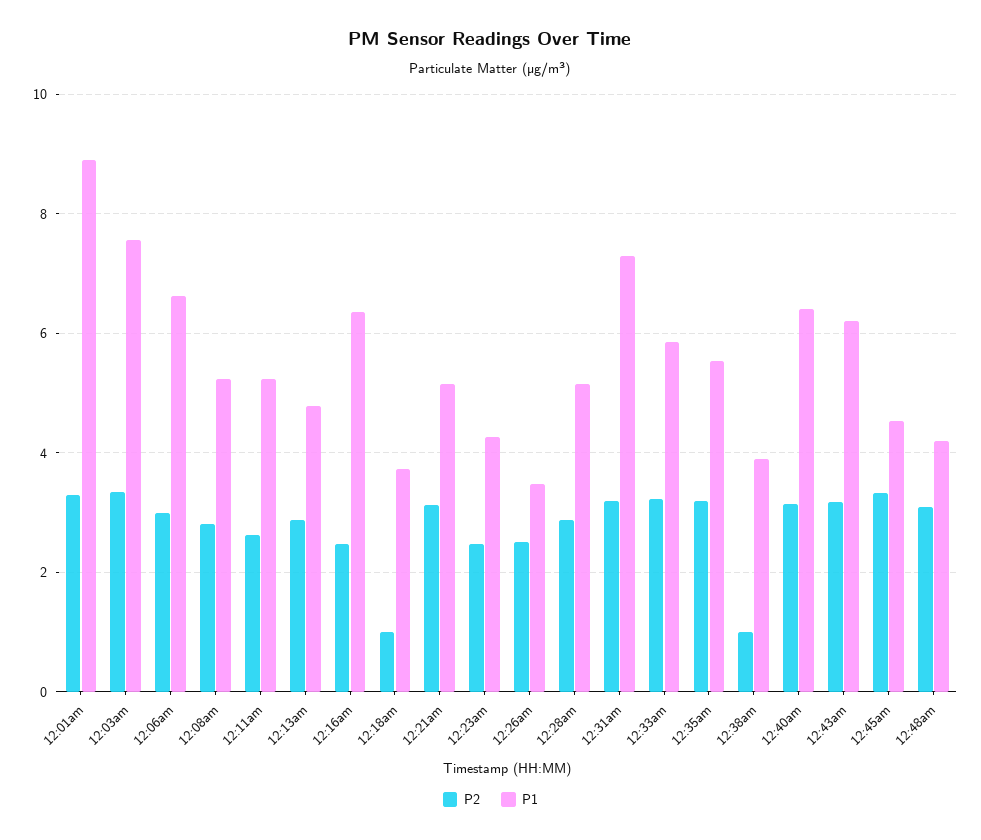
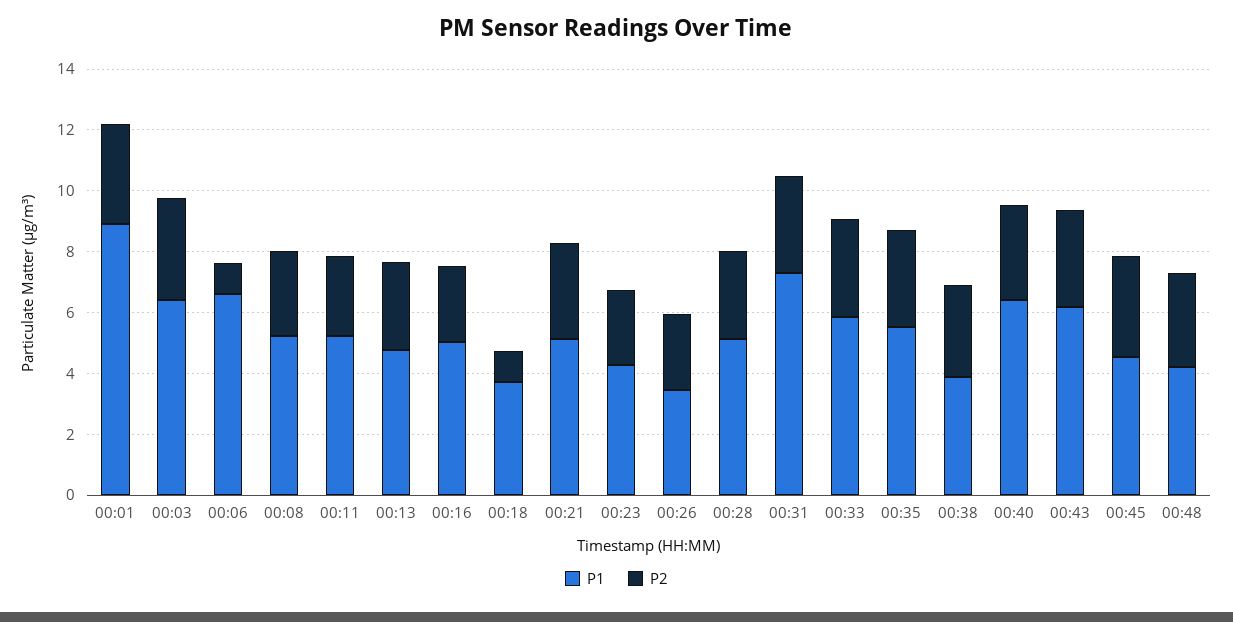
  {
    "P2": {
      "12:01am": 3.4,
      "12:03am": 3.4,
-     "12:06am": 3,
+     "12:06am": 1,
      "12:08am": 2.8,
      "12:11am": 2.6,
      "12:13am": 2.8,
      "12:16am": 2.4,
      "12:18am": 1,
      "12:21am": 3.2,
      "12:23am": 2.4,
      "12:26am": 2.6,
      "12:28am": 2.8,
      "12:31am": 3.2,
      "12:33am": 3.2,
      "12:35am": 3.2,
-     "12:38am": 1,
+     "12:38am": 3,
      "12:40am": 3.2,
      "12:43am": 3.2,
      "12:45am": 3.4,
      "12:48am": 3.2
    },
    "P1": {
      "12:01am": 9,
-     "12:03am": 7.6,
+     "12:03am": 6.5,
      "12:06am": 6.6,
      "12:08am": 5.2,
      "12:11am": 5.2,
      "12:13am": 4.8,
-     "12:16am": 6.4,
+     "12:16am": 5,
      "12:18am": 3.8,
      "12:21am": 5.2,
      "12:23am": 4.2,
      "12:26am": 3.4,
      "12:28am": 5.2,
      "12:31am": 7.4,
      "12:33am": 5.8,
      "12:35am": 5.6,
      "12:38am": 4,
      "12:40am": 6.4,
      "12:43am": 6.2,
      "12:45am": 4.6,
      "12:48am": 4.2
    }
  }

